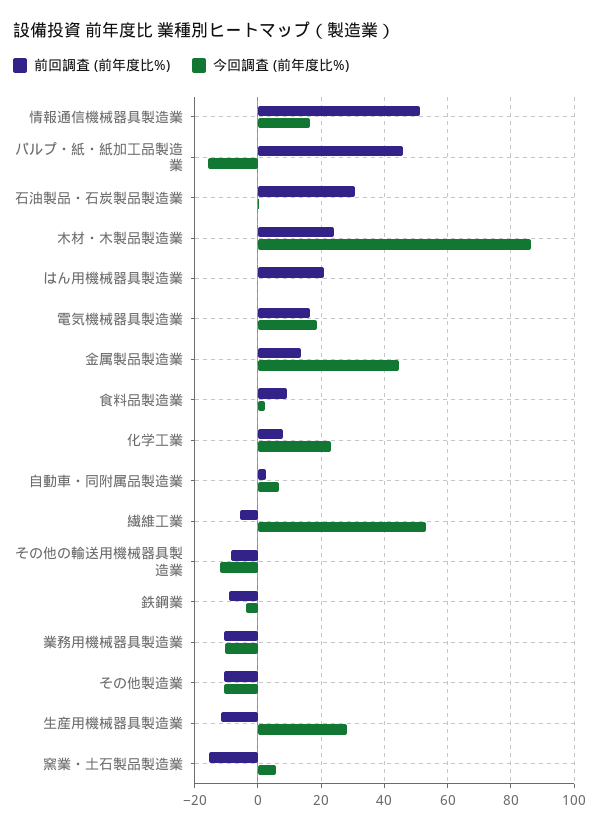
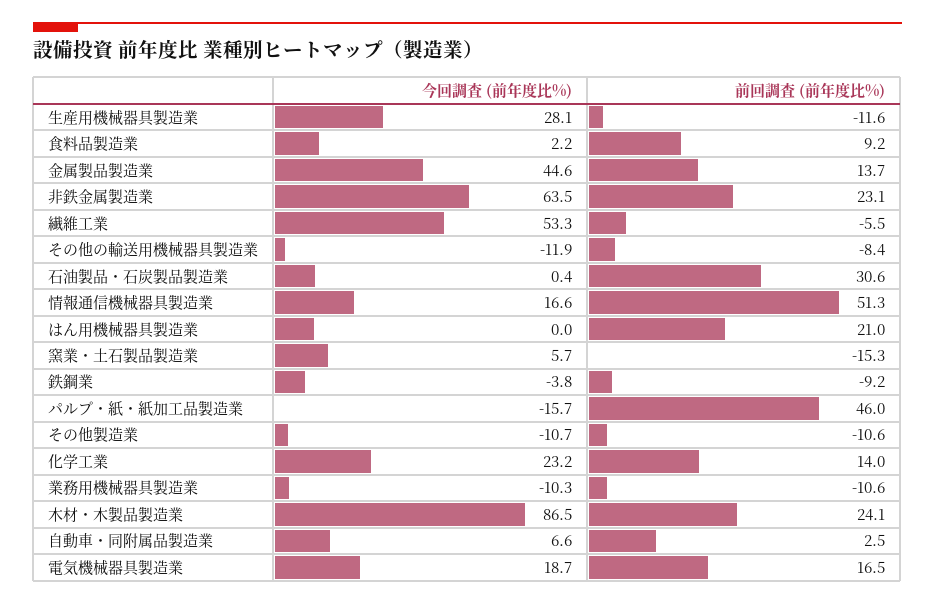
  {
    "前回調査 (前年度比%)": {
      "情報通信機械器具製造業": 51.3,
      "パルプ・紙・紙加工品製造業": 46,
      "石油製品・石炭製品製造業": 30.6,
      "木材・木製品製造業": 24.1,
      "はん用機械器具製造業": 21,
      "電気機械器具製造業": 16.5,
      "金属製品製造業": 13.7,
      "食料品製造業": 9.2,
-     "化学工業": 8,
+     "化学工業": 14,
      "自動車・同附属品製造業": 2.5,
      "繊維工業": -5.5,
      "その他の輸送用機械器具製造業": -8.4,
      "鉄鋼業": -9.2,
      "業務用機械器具製造業": -10.6,
      "その他製造業": -10.6,
      "生産用機械器具製造業": -11.6,
-     "窯業・土石製品製造業": -15.3
+     "窯業・土石製品製造業": -15.3,
+     "非鉄金属製造業": 23.1
    },
    "今回調査 (前年度比%)": {
      "情報通信機械器具製造業": 16.6,
      "パルプ・紙・紙加工品製造業": -15.7,
      "石油製品・石炭製品製造業": 0.4,
      "木材・木製品製造業": 86.5,
      "はん用機械器具製造業": 0,
      "電気機械器具製造業": 18.7,
      "金属製品製造業": 44.6,
      "食料品製造業": 2.2,
      "化学工業": 23.2,
      "自動車・同附属品製造業": 6.6,
      "繊維工業": 53.3,
      "その他の輸送用機械器具製造業": -11.9,
      "鉄鋼業": -3.8,
      "業務用機械器具製造業": -10.3,
      "その他製造業": -10.7,
      "生産用機械器具製造業": 28.1,
-     "窯業・土石製品製造業": 5.7
+     "窯業・土石製品製造業": 5.7,
+     "非鉄金属製造業": 63.5
    }
  }

